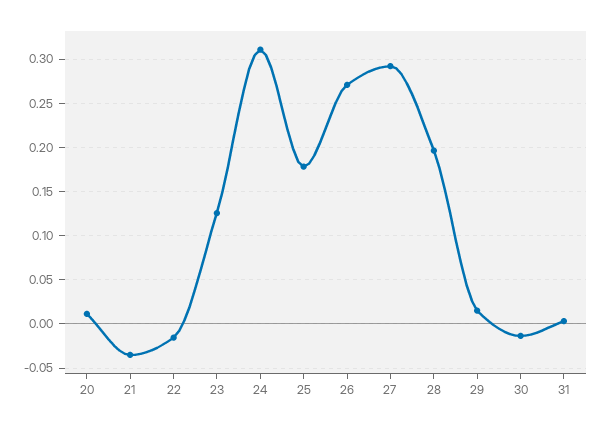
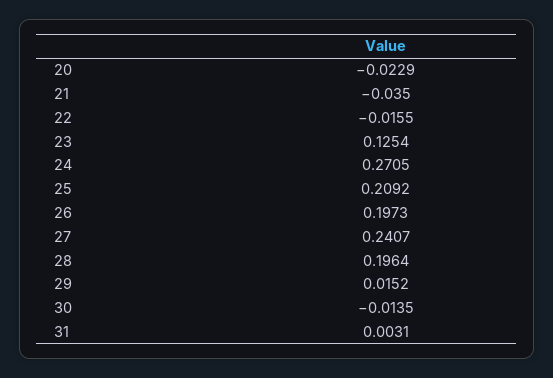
  {
-   "20": 0.01,
+   "20": -0.0229,
    "21": -0.035,
    "22": -0.0155,
    "23": 0.1254,
-   "24": 0.31,
+   "24": 0.2705,
-   "25": 0.18,
+   "25": 0.2092,
-   "26": 0.27,
+   "26": 0.1973,
-   "27": 0.29,
+   "27": 0.2407,
    "28": 0.1964,
    "29": 0.0152,
    "30": -0.0135,
    "31": 0.0031
  }

